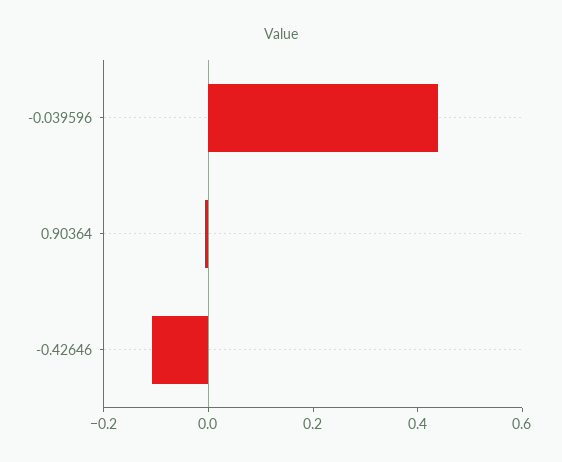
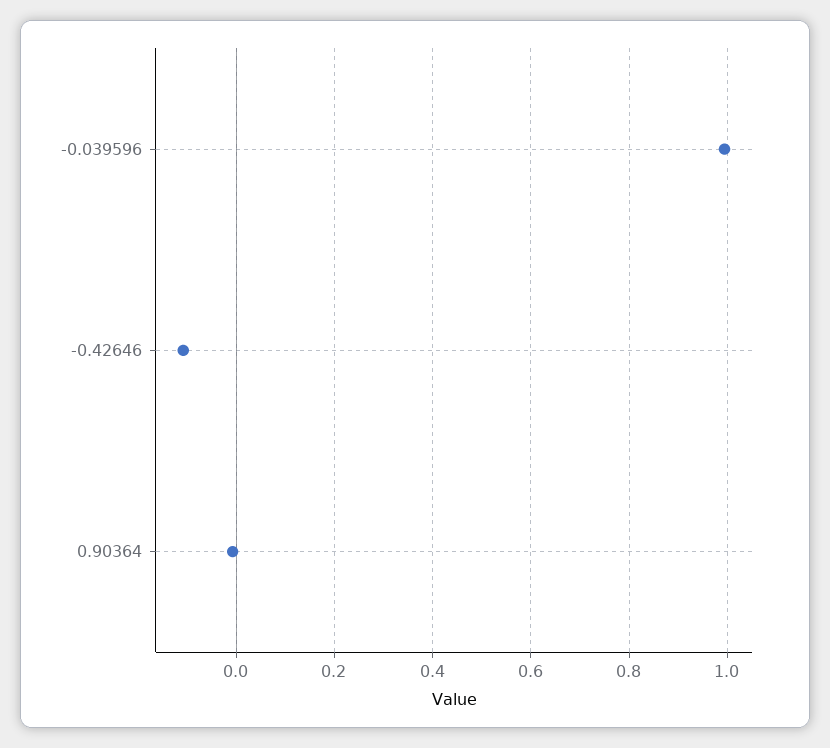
  {
-   "-0.039596": 0.45,
+   "-0.039596": 1,
    "0.90364": 0,
    "-0.42646": -0.1
  }

